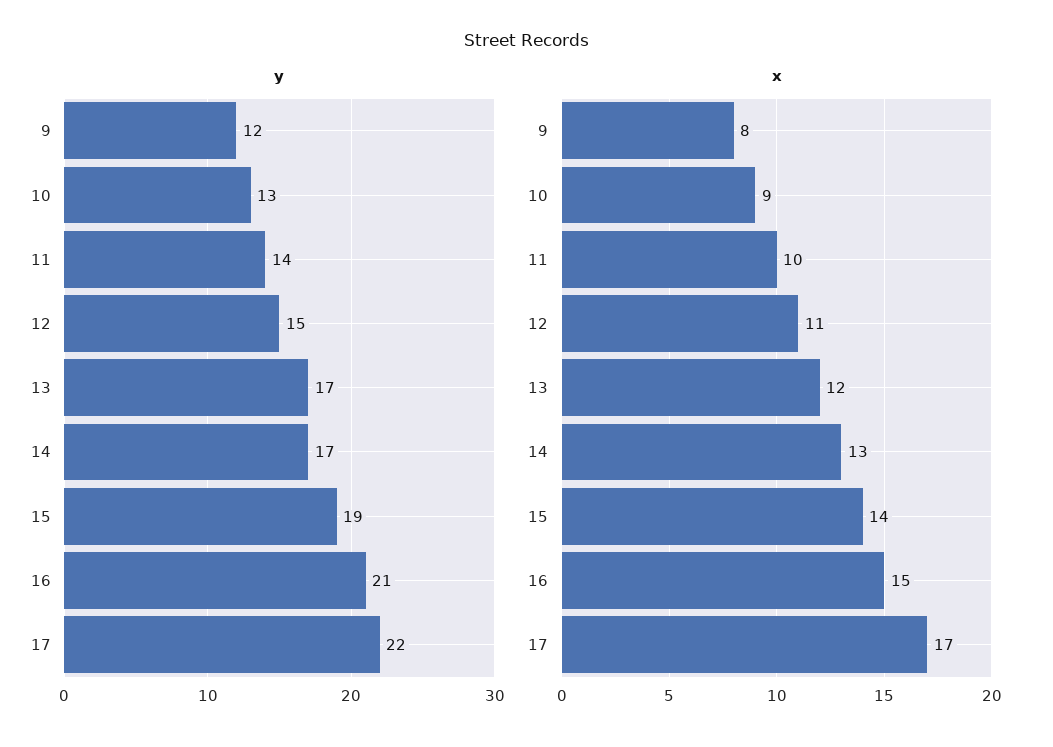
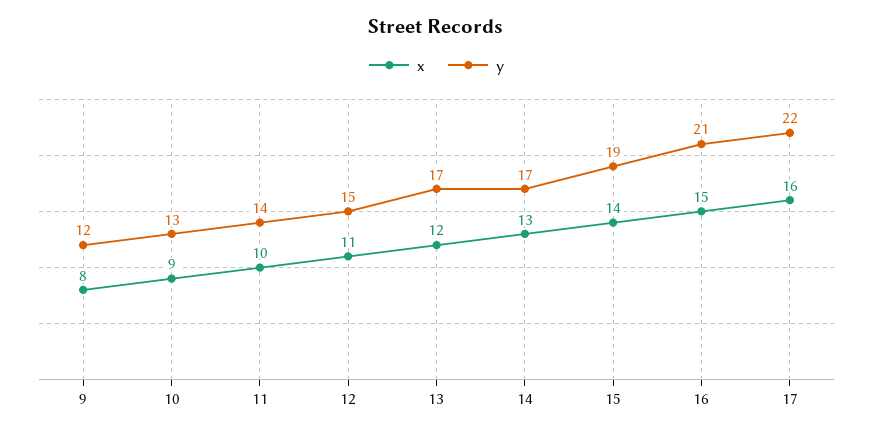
  {
    "y": {
      "9": 12,
      "10": 13,
      "11": 14,
      "12": 15,
      "13": 17,
      "14": 17,
      "15": 19,
      "16": 21,
      "17": 22
    },
    "x": {
      "9": 8,
      "10": 9,
      "11": 10,
      "12": 11,
      "13": 12,
      "14": 13,
      "15": 14,
      "16": 15,
-     "17": 17
+     "17": 16
    }
  }

